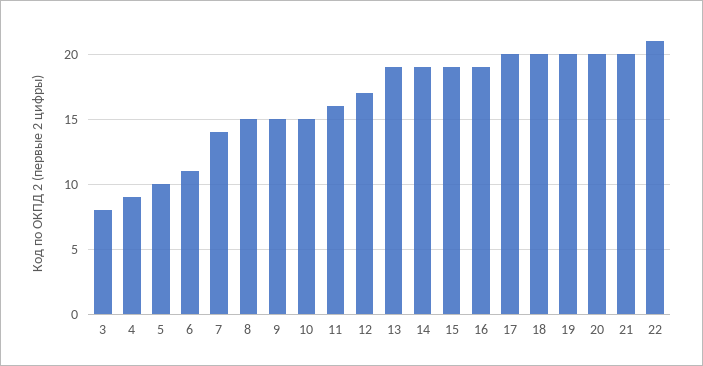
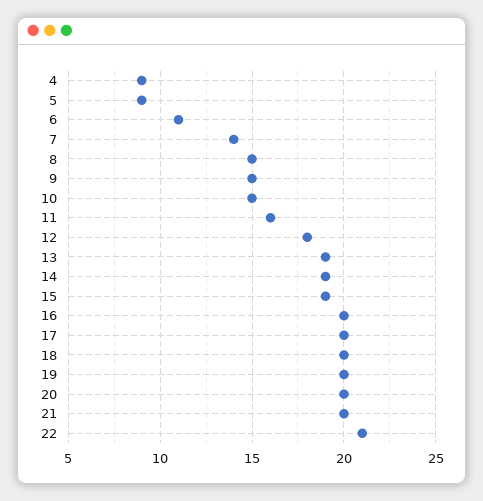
  {
-   "3": 8,
    "4": 9,
-   "5": 10,
+   "5": 9,
    "6": 11,
    "7": 14,
    "8": 15,
    "9": 15,
    "10": 15,
    "11": 16,
-   "12": 17,
+   "12": 18,
    "13": 19,
    "14": 19,
    "15": 19,
-   "16": 19,
+   "16": 20,
    "17": 20,
    "18": 20,
    "19": 20,
    "20": 20,
    "21": 20,
    "22": 21
  }

